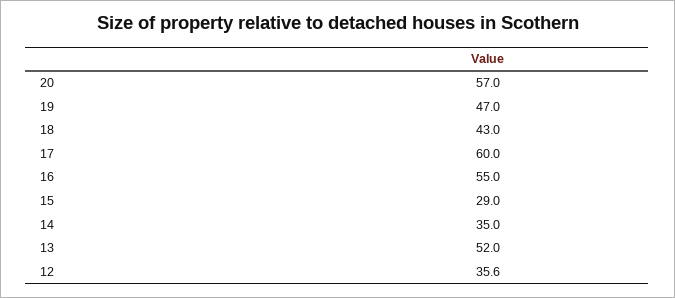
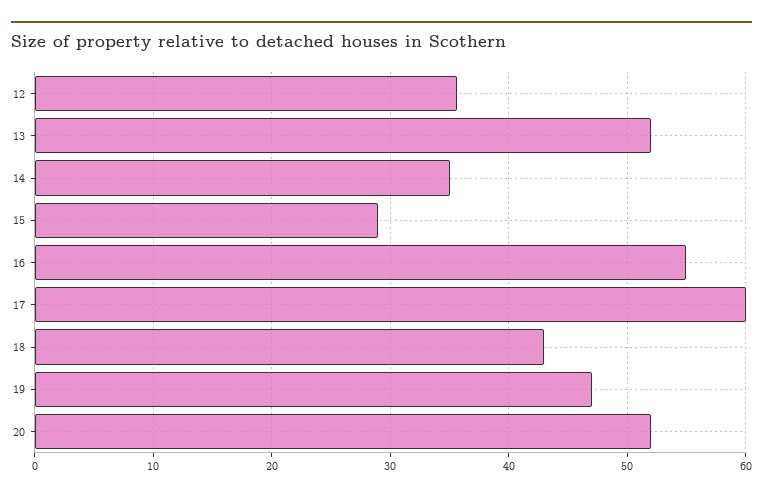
  {
-   "20": 57,
+   "20": 52,
    "19": 47,
    "18": 43,
    "17": 60,
    "16": 55,
    "15": 29,
    "14": 35,
    "13": 52,
    "12": 35.6
  }

